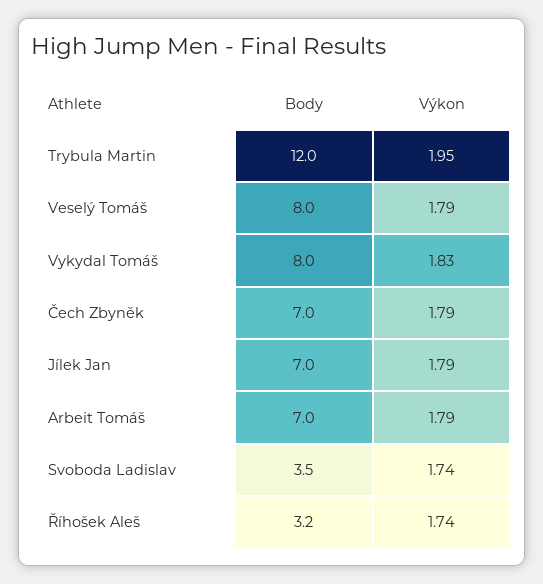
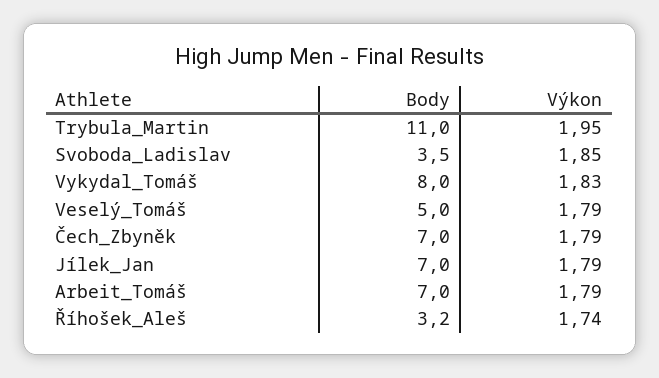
  {
    "Body": {
-     "Trybula Martin": 12,
+     "Trybula Martin": 11,
-     "Veselý Tomáš": 8,
+     "Veselý Tomáš": 5,
      "Vykydal Tomáš": 8,
      "Čech Zbyněk": 7,
      "Jílek Jan": 7,
      "Arbeit Tomáš": 7,
      "Svoboda Ladislav": 3.5,
      "Říhošek Aleš": 3.2
    },
    "Výkon": {
      "Trybula Martin": 1.95,
      "Veselý Tomáš": 1.79,
      "Vykydal Tomáš": 1.83,
      "Čech Zbyněk": 1.79,
      "Jílek Jan": 1.79,
      "Arbeit Tomáš": 1.79,
-     "Svoboda Ladislav": 1.74,
+     "Svoboda Ladislav": 1.85,
      "Říhošek Aleš": 1.74
    }
  }

